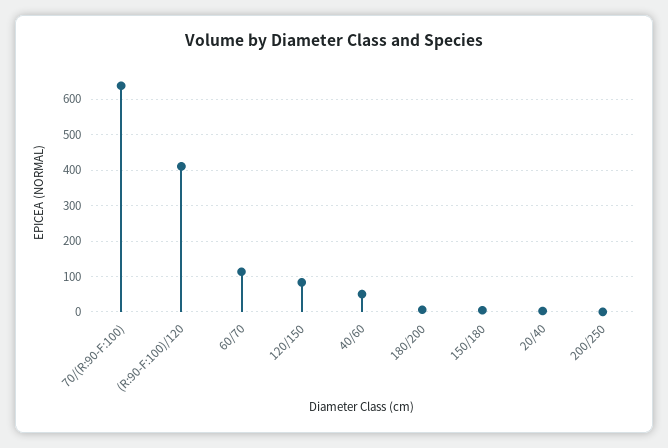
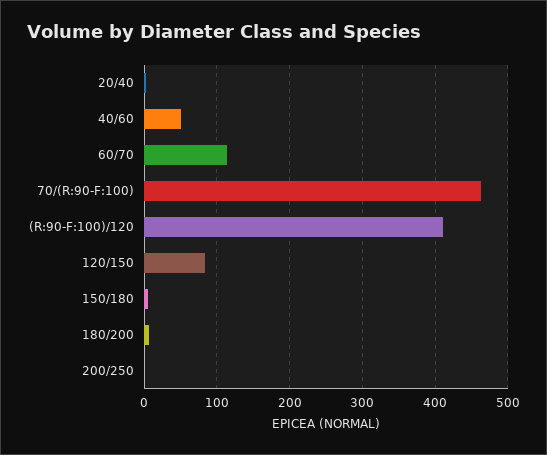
  {
-   "70/(R:90-F:100)": 640,
+   "70/(R:90-F:100)": 460,
    "(R:90-F:100)/120": 410,
    "60/70": 110,
    "120/150": 80,
    "40/60": 50,
    "180/200": 10,
    "150/180": 0,
    "20/40": 0,
    "200/250": 0
  }

